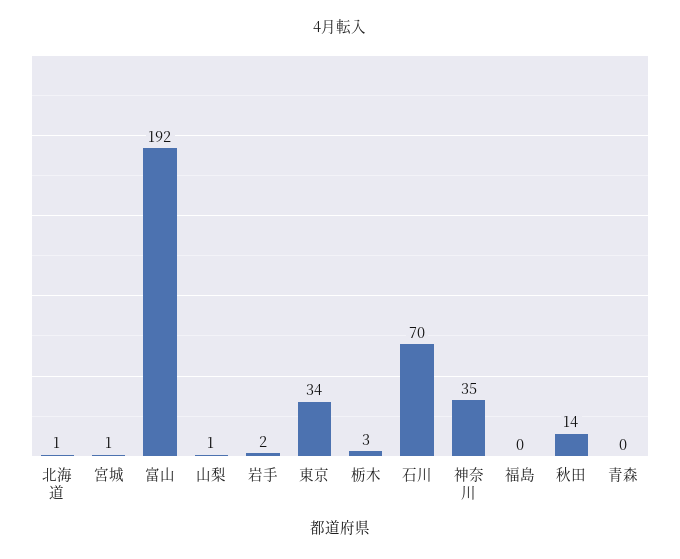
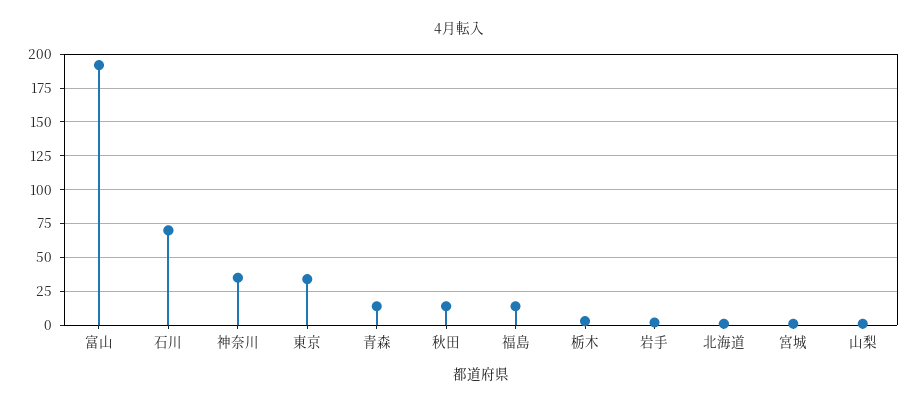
  {
    "北海道": 1,
    "宮城": 1,
    "富山": 192,
    "山梨": 1,
    "岩手": 2,
    "東京": 34,
    "栃木": 3,
    "石川": 70,
    "神奈川": 35,
-   "福島": 0,
+   "福島": 15,
    "秋田": 14,
-   "青森": 0
+   "青森": 15
  }

